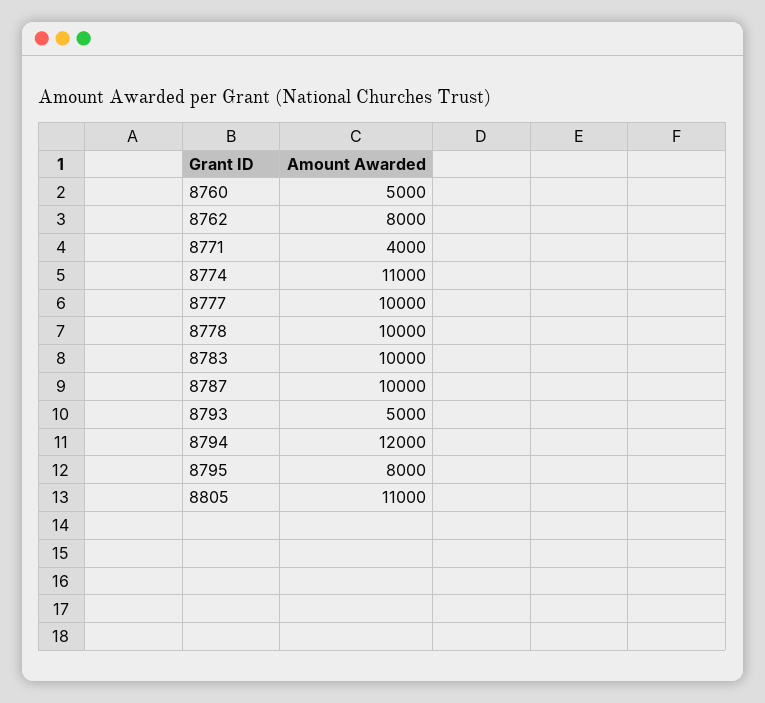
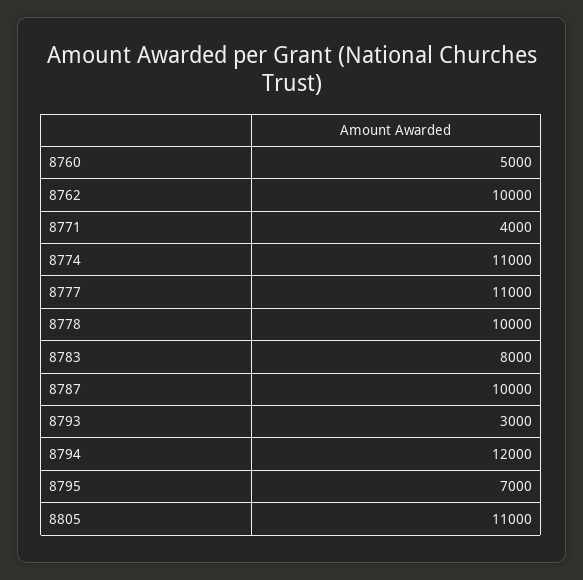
  {
    "8760": 5000,
-   "8762": 8000,
+   "8762": 10000,
    "8771": 4000,
    "8774": 11000,
-   "8777": 10000,
+   "8777": 11000,
    "8778": 10000,
-   "8783": 10000,
+   "8783": 8000,
    "8787": 10000,
-   "8793": 5000,
+   "8793": 3000,
    "8794": 12000,
-   "8795": 8000,
+   "8795": 7000,
    "8805": 11000
  }

